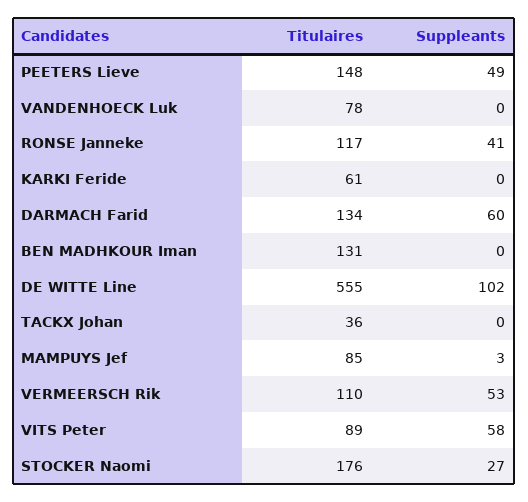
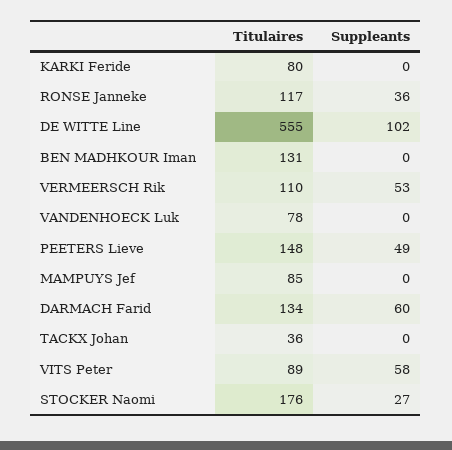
  {
    "Titulaires": {
      "PEETERS Lieve": 148,
      "VANDENHOECK Luk": 78,
      "RONSE Janneke": 117,
-     "KARKI Feride": 61,
+     "KARKI Feride": 80,
      "DARMACH Farid": 134,
      "BEN MADHKOUR Iman": 131,
      "DE WITTE Line": 555,
      "TACKX Johan": 36,
      "MAMPUYS Jef": 85,
      "VERMEERSCH Rik": 110,
      "VITS Peter": 89,
      "STOCKER Naomi": 176
    },
    "Suppleants": {
      "PEETERS Lieve": 49,
      "VANDENHOECK Luk": 0,
-     "RONSE Janneke": 41,
+     "RONSE Janneke": 36,
      "KARKI Feride": 0,
      "DARMACH Farid": 60,
      "BEN MADHKOUR Iman": 0,
      "DE WITTE Line": 102,
      "TACKX Johan": 0,
-     "MAMPUYS Jef": 3,
+     "MAMPUYS Jef": 0,
      "VERMEERSCH Rik": 53,
      "VITS Peter": 58,
      "STOCKER Naomi": 27
    }
  }

